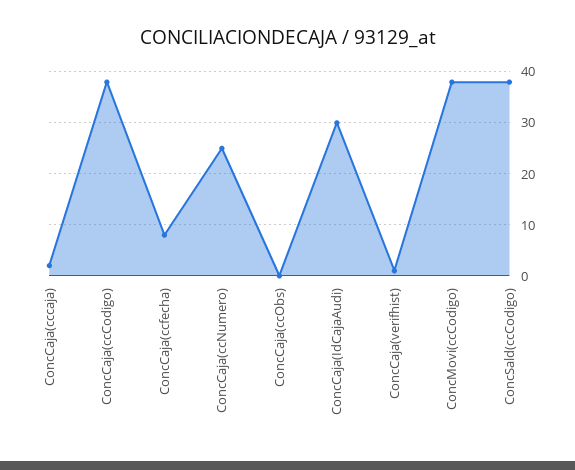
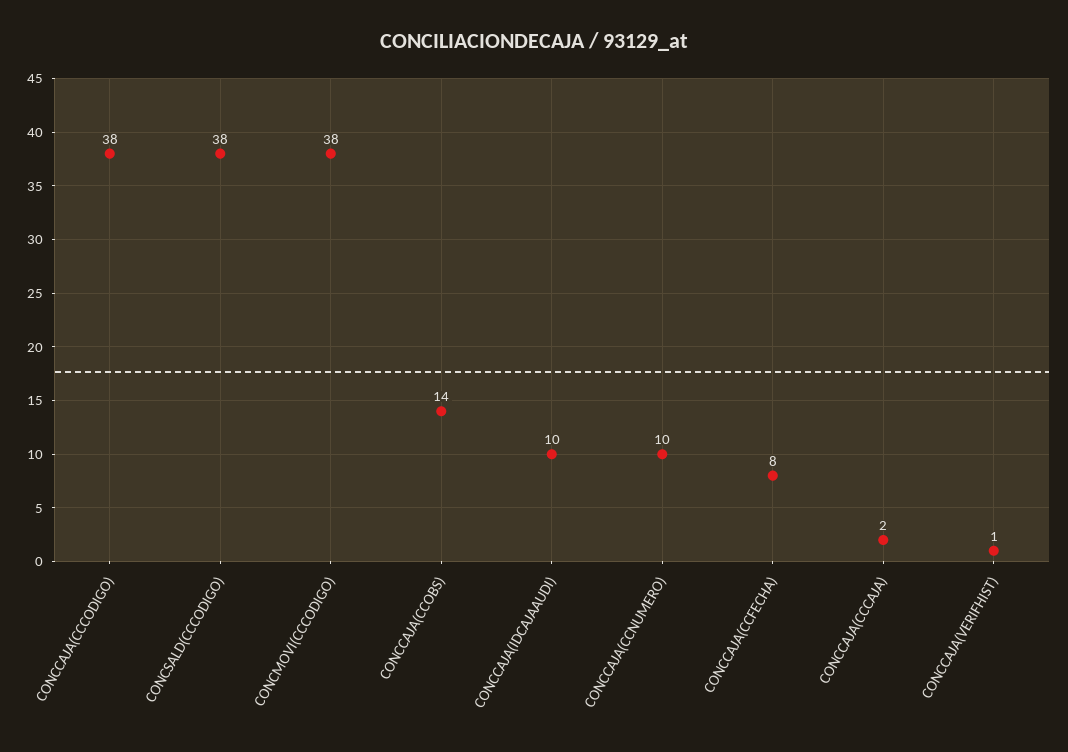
  {
    "ConcCaja(cccaja)": 2,
    "ConcCaja(ccCodigo)": 38,
    "ConcCaja(ccfecha)": 8,
-   "ConcCaja(ccNumero)": 25,
+   "ConcCaja(ccNumero)": 10,
-   "ConcCaja(ccObs)": 0,
+   "ConcCaja(ccObs)": 14,
-   "ConcCaja(IdCajaAudi)": 30,
+   "ConcCaja(IdCajaAudi)": 10,
    "ConcCaja(verifhist)": 1,
    "ConcMovi(ccCodigo)": 38,
    "ConcSald(ccCodigo)": 38
  }

